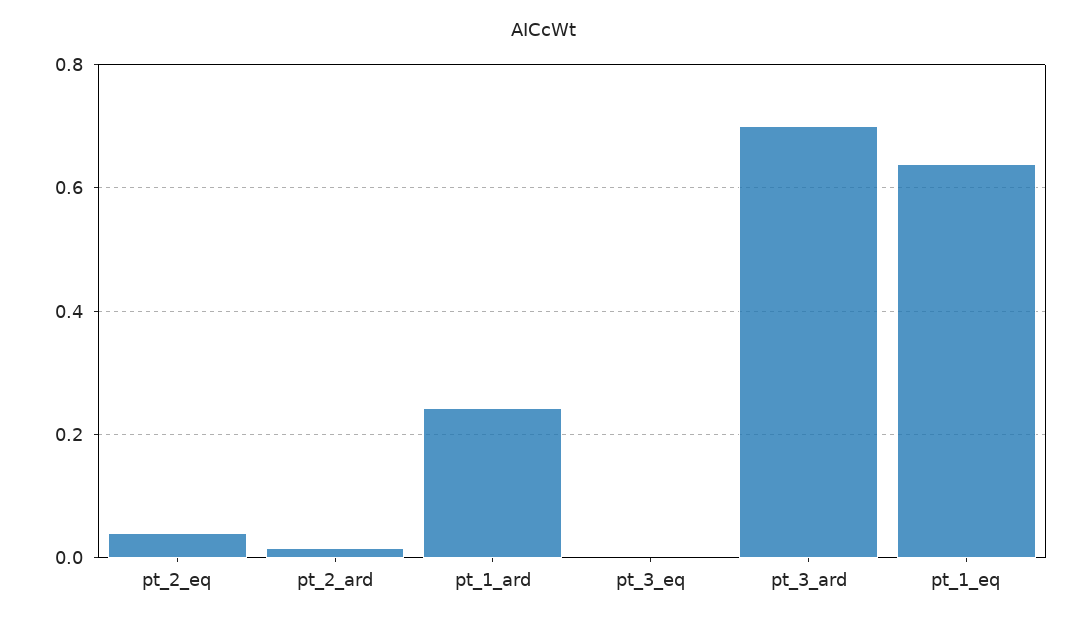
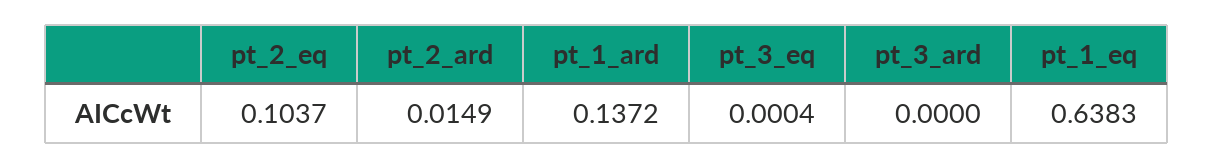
  {
-   "pt_2_eq": 0.04,
+   "pt_2_eq": 0.1037,
    "pt_2_ard": 0.0149,
-   "pt_1_ard": 0.24,
+   "pt_1_ard": 0.1372,
    "pt_3_eq": 0.0004,
-   "pt_3_ard": 0.7,
+   "pt_3_ard": 0,
    "pt_1_eq": 0.6383
  }

